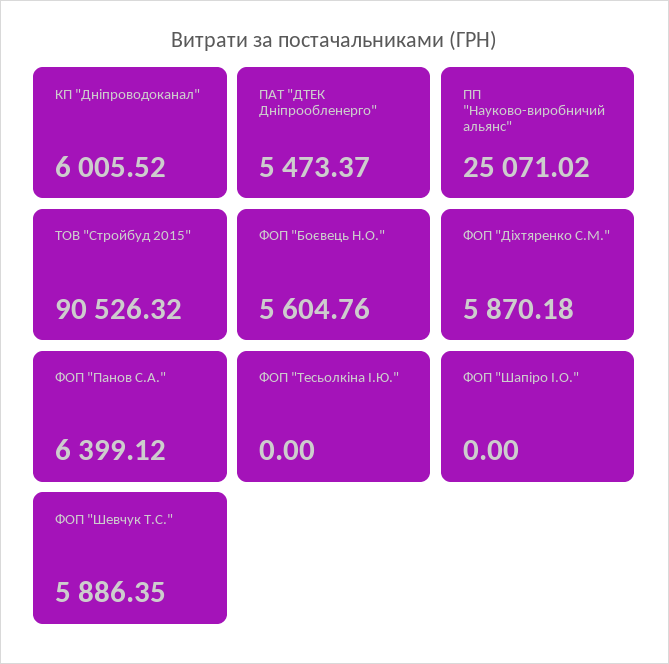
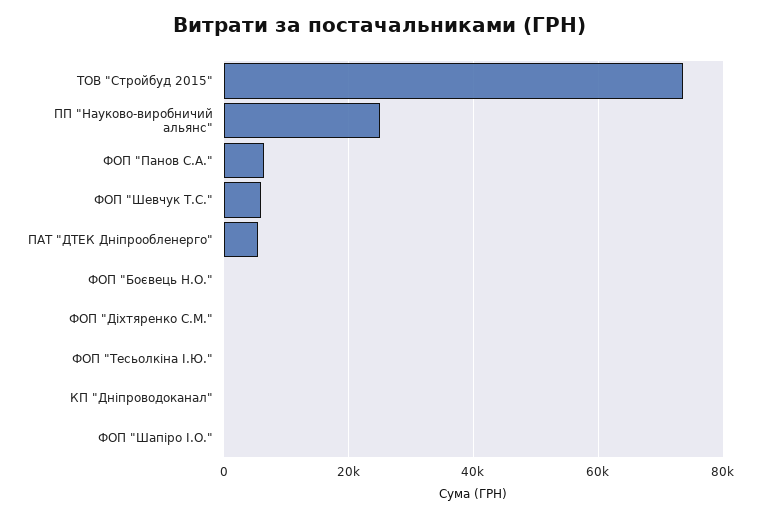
  {
-   "КП \"Дніпроводоканал\"": 6005.52,
+   "КП \"Дніпроводоканал\"": 0,
    "ПАТ \"ДТЕК Дніпрообленерго\"": 5473.37,
    "ПП \"Науково-виробничий альянс\"": 25071.02,
-   "ТОВ \"Стройбуд 2015\"": 90526.32,
+   "ТОВ \"Стройбуд 2015\"": 74000,
-   "ФОП \"Боєвець Н.О.\"": 5604.76,
+   "ФОП \"Боєвець Н.О.\"": 0,
-   "ФОП \"Діхтяренко С.М.\"": 5870.18,
+   "ФОП \"Діхтяренко С.М.\"": 0,
    "ФОП \"Панов С.А.\"": 6399.12,
    "ФОП \"Тесьолкіна І.Ю.\"": 0,
    "ФОП \"Шапіро І.О.\"": 0,
    "ФОП \"Шевчук Т.С.\"": 5886.35
  }

